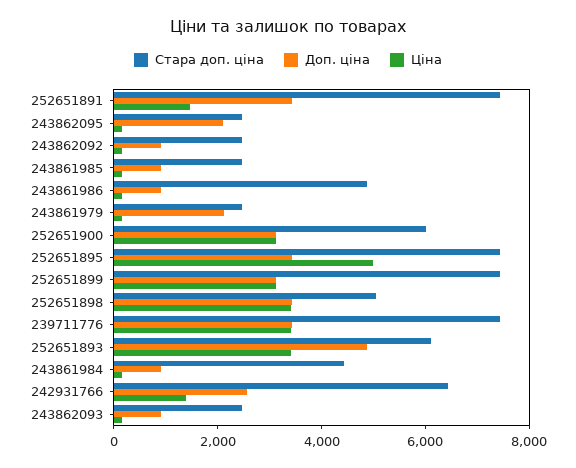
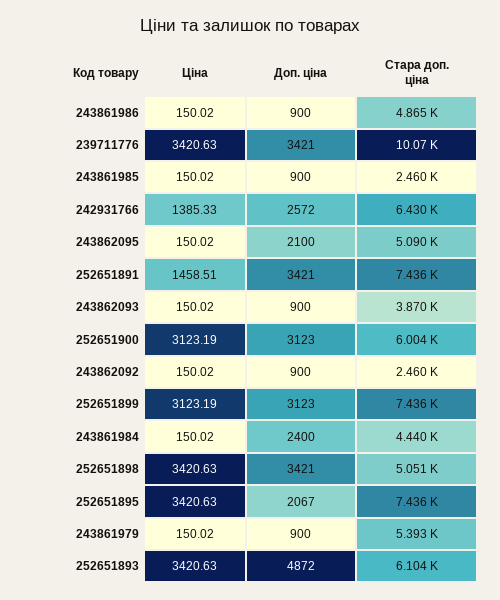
  {
    "Стара доп. ціна": {
      "252651891": 7436,
-     "243862095": 2500,
+     "243862095": 5090,
      "243862092": 2460,
      "243861985": 2460,
      "243861986": 4865,
-     "243861979": 2500,
+     "243861979": 5393,
      "252651900": 6004,
      "252651895": 7436,
      "252651899": 7436,
      "252651898": 5051,
-     "239711776": 7500,
+     "239711776": 10070,
      "252651893": 6104,
      "243861984": 4440,
      "242931766": 6430,
-     "243862093": 2500
+     "243862093": 3870
    },
    "Доп. ціна": {
      "252651891": 3421,
      "243862095": 2100,
      "243862092": 900,
      "243861985": 900,
      "243861986": 900,
-     "243861979": 2000,
+     "243861979": 900,
      "252651900": 3123,
-     "252651895": 3500,
+     "252651895": 2067,
      "252651899": 3123,
      "252651898": 3421,
      "239711776": 3421,
      "252651893": 4872,
-     "243861984": 1000,
+     "243861984": 2400,
      "242931766": 2572,
      "243862093": 900
    },
    "Ціна": {
      "252651891": 1458.51,
      "243862095": 150.02,
      "243862092": 150.02,
      "243861985": 150.02,
      "243861986": 150.02,
      "243861979": 150.02,
      "252651900": 3123.19,
-     "252651895": 5000,
+     "252651895": 3420.63,
      "252651899": 3123.19,
      "252651898": 3420.63,
      "239711776": 3420.63,
      "252651893": 3420.63,
      "243861984": 150.02,
      "242931766": 1385.33,
      "243862093": 150.02
    }
  }

